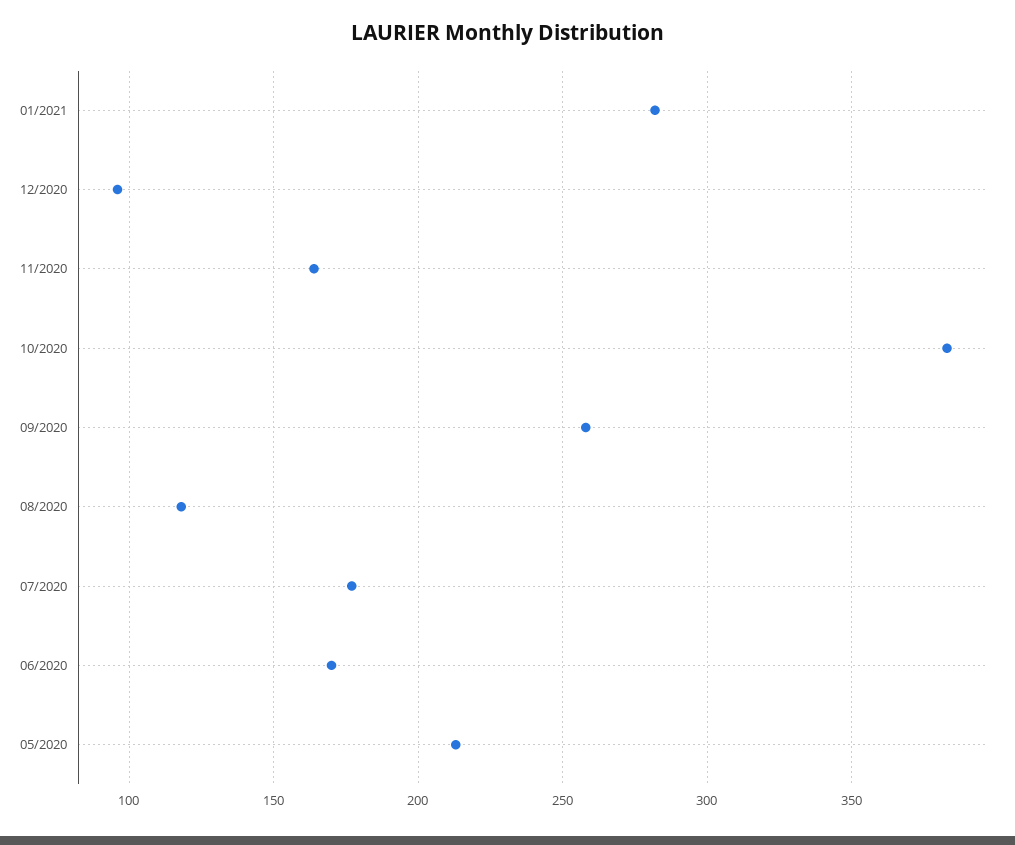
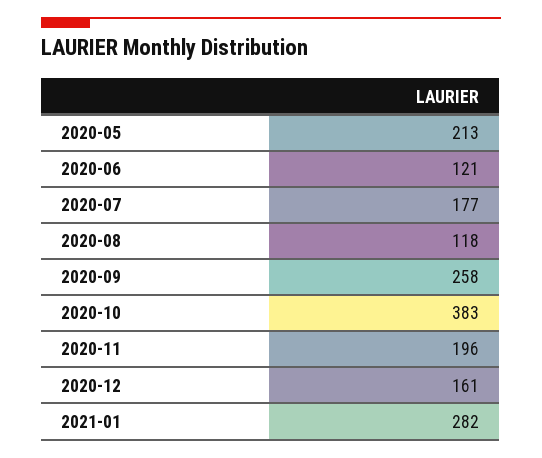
  {
    "01/2021": 282,
-   "12/2020": 95,
+   "12/2020": 161,
-   "11/2020": 165,
+   "11/2020": 196,
    "10/2020": 383,
    "09/2020": 258,
    "08/2020": 118,
    "07/2020": 177,
-   "06/2020": 170,
+   "06/2020": 121,
    "05/2020": 213
  }

